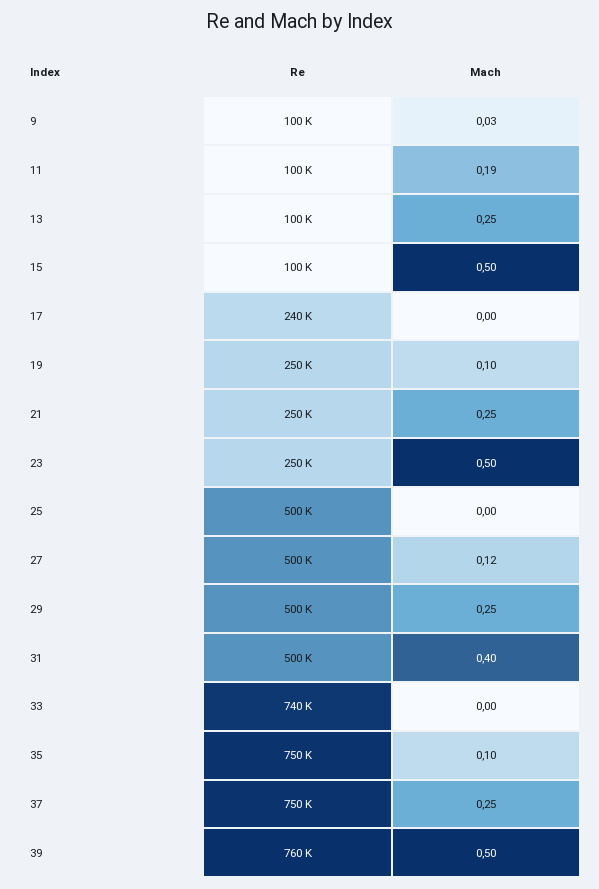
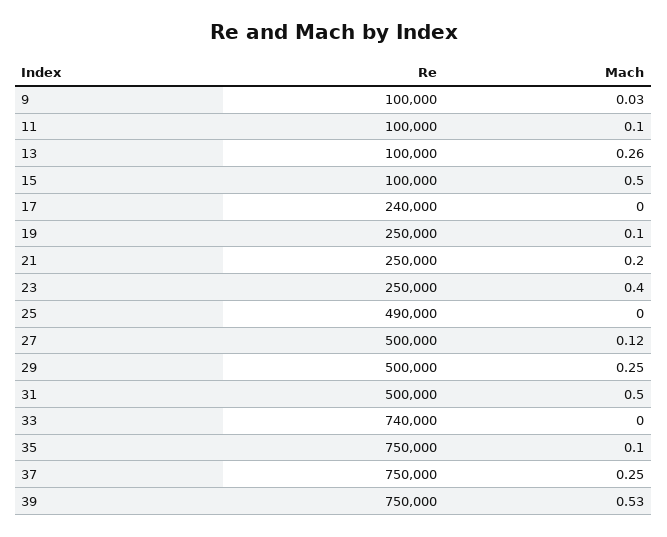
  {
    "Re": {
      "9": 100000,
      "11": 100000,
      "13": 100000,
      "15": 100000,
      "17": 240000,
      "19": 250000,
      "21": 250000,
      "23": 250000,
-     "25": 500000,
+     "25": 490000,
      "27": 500000,
      "29": 500000,
      "31": 500000,
      "33": 740000,
      "35": 750000,
      "37": 750000,
-     "39": 760000
+     "39": 750000
    },
    "Mach": {
      "9": 0.03,
-     "11": 0.19,
+     "11": 0.1,
-     "13": 0.25,
+     "13": 0.26,
      "15": 0.5,
      "17": 0,
      "19": 0.1,
-     "21": 0.25,
+     "21": 0.2,
-     "23": 0.5,
+     "23": 0.4,
      "25": 0,
      "27": 0.12,
      "29": 0.25,
-     "31": 0.4,
+     "31": 0.5,
      "33": 0,
      "35": 0.1,
      "37": 0.25,
-     "39": 0.5
+     "39": 0.53
    }
  }

